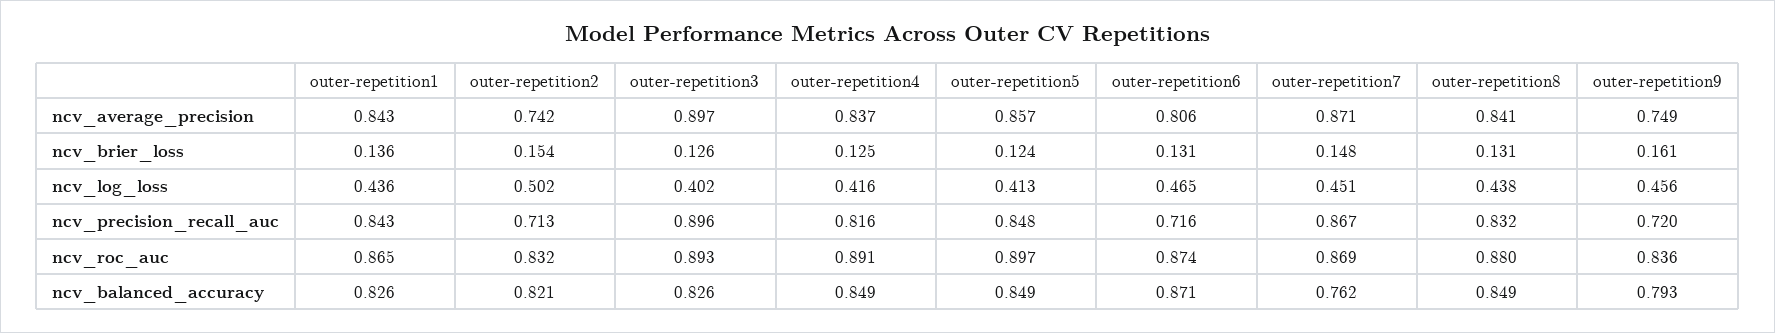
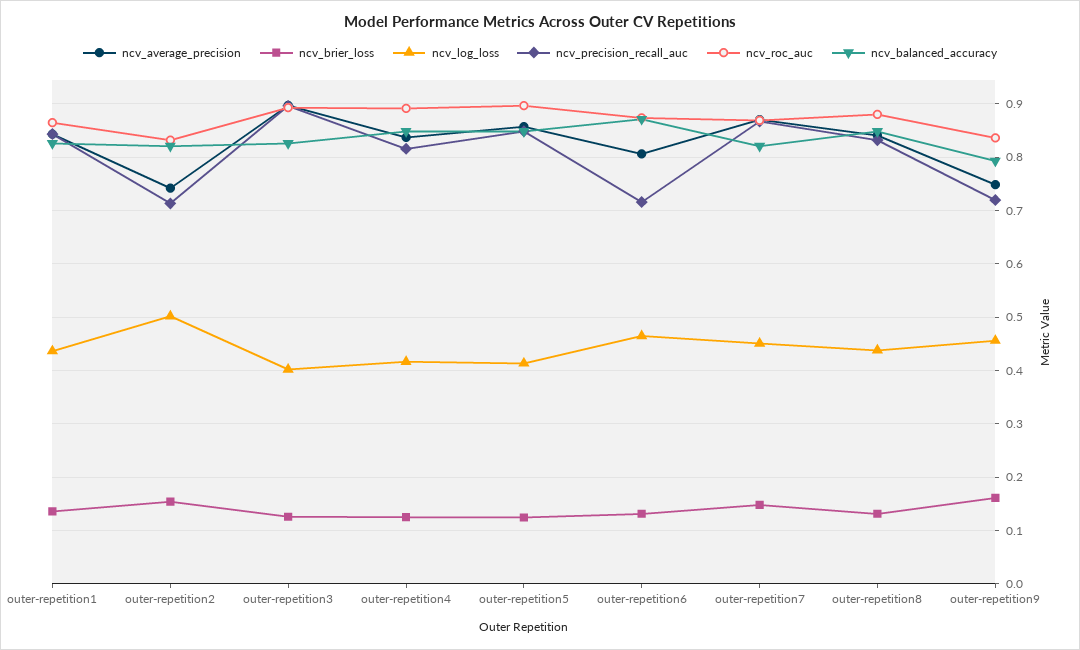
  {
    "ncv_average_precision": {
      "outer-repetition1": 0.843,
      "outer-repetition2": 0.742,
      "outer-repetition3": 0.897,
      "outer-repetition4": 0.837,
      "outer-repetition5": 0.857,
      "outer-repetition6": 0.806,
      "outer-repetition7": 0.871,
      "outer-repetition8": 0.841,
      "outer-repetition9": 0.749
    },
    "ncv_brier_loss": {
      "outer-repetition1": 0.136,
      "outer-repetition2": 0.154,
      "outer-repetition3": 0.126,
      "outer-repetition4": 0.125,
      "outer-repetition5": 0.124,
      "outer-repetition6": 0.131,
      "outer-repetition7": 0.148,
      "outer-repetition8": 0.131,
      "outer-repetition9": 0.161
    },
    "ncv_log_loss": {
      "outer-repetition1": 0.436,
      "outer-repetition2": 0.502,
      "outer-repetition3": 0.402,
      "outer-repetition4": 0.416,
      "outer-repetition5": 0.413,
      "outer-repetition6": 0.465,
      "outer-repetition7": 0.451,
      "outer-repetition8": 0.438,
      "outer-repetition9": 0.456
    },
    "ncv_precision_recall_auc": {
      "outer-repetition1": 0.843,
      "outer-repetition2": 0.713,
      "outer-repetition3": 0.896,
      "outer-repetition4": 0.816,
      "outer-repetition5": 0.848,
      "outer-repetition6": 0.716,
      "outer-repetition7": 0.867,
      "outer-repetition8": 0.832,
      "outer-repetition9": 0.72
    },
    "ncv_roc_auc": {
      "outer-repetition1": 0.865,
      "outer-repetition2": 0.832,
      "outer-repetition3": 0.893,
      "outer-repetition4": 0.891,
      "outer-repetition5": 0.897,
      "outer-repetition6": 0.874,
      "outer-repetition7": 0.869,
      "outer-repetition8": 0.88,
      "outer-repetition9": 0.836
    },
    "ncv_balanced_accuracy": {
      "outer-repetition1": 0.826,
      "outer-repetition2": 0.821,
      "outer-repetition3": 0.826,
      "outer-repetition4": 0.849,
      "outer-repetition5": 0.849,
      "outer-repetition6": 0.871,
-     "outer-repetition7": 0.762,
+     "outer-repetition7": 0.82,
      "outer-repetition8": 0.849,
      "outer-repetition9": 0.793
    }
  }

